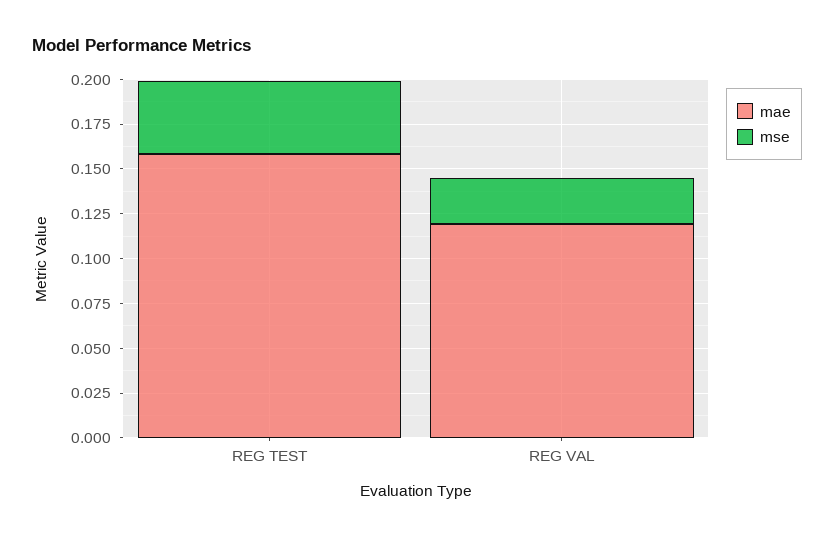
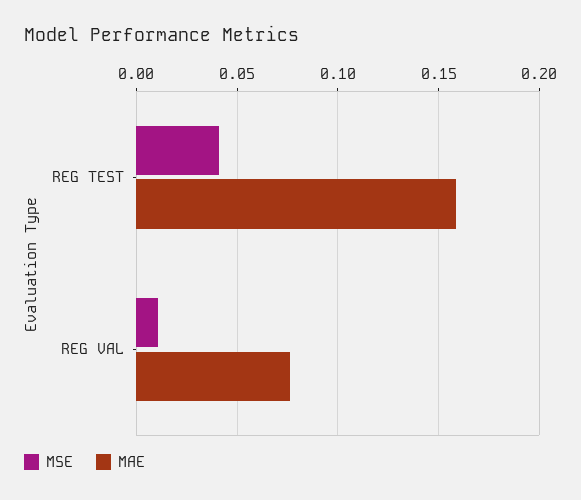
  {
    "mae": {
      "REG TEST": 0.16,
-     "REG VAL": 0.12
+     "REG VAL": 0.075
    },
    "mse": {
      "REG TEST": 0.04,
-     "REG VAL": 0.025
+     "REG VAL": 0.01
    }
  }

